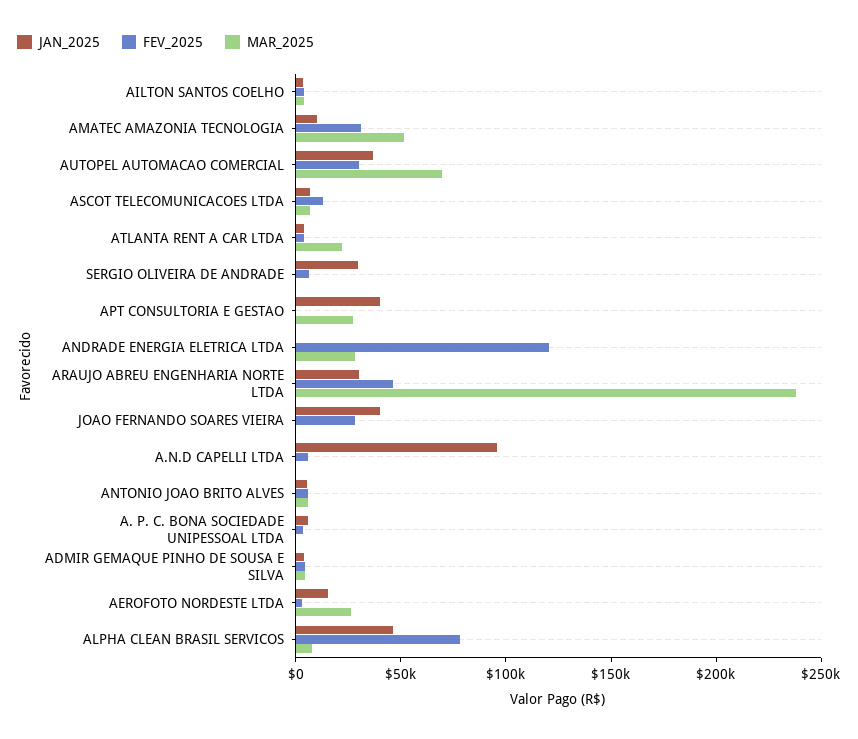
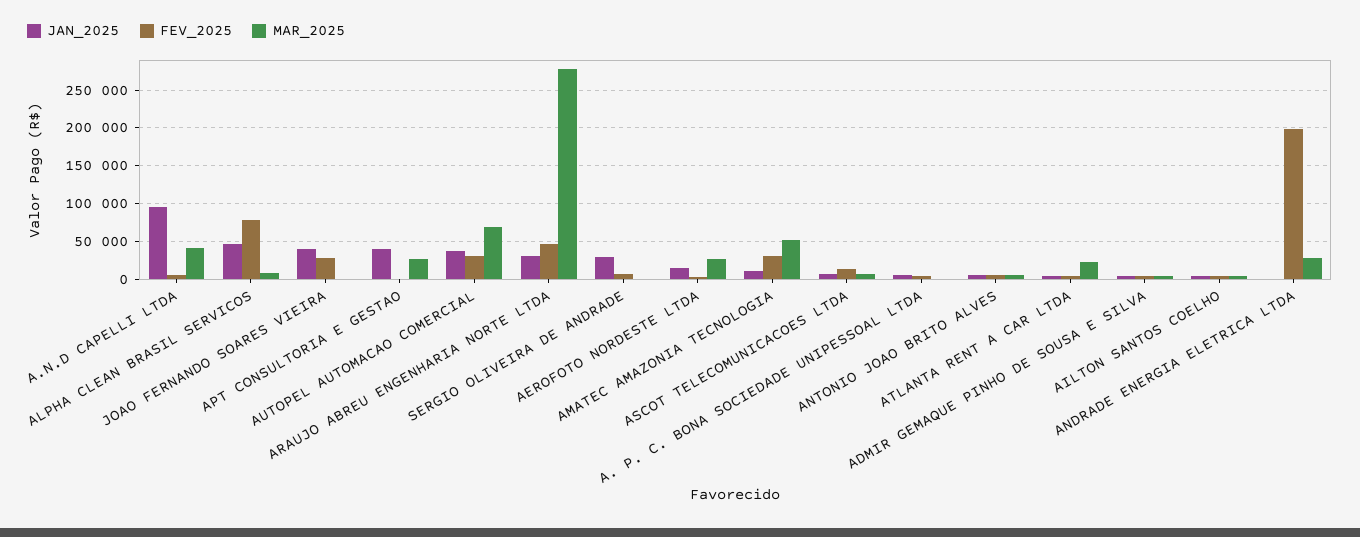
  {
    "JAN_2025": {
      "AILTON SANTOS COELHO": 0,
      "AMATEC AMAZONIA TECNOLOGIA": 10000,
      "AUTOPEL AUTOMACAO COMERCIAL": 40000,
      "ASCOT TELECOMUNICACOES LTDA": 10000,
      "ATLANTA RENT A CAR LTDA": 0,
      "SERGIO OLIVEIRA DE ANDRADE": 30000,
      "APT CONSULTORIA E GESTAO": 40000,
      "ANDRADE ENERGIA ELETRICA LTDA": 0,
      "ARAUJO ABREU ENGENHARIA NORTE LTDA": 30000,
      "JOAO FERNANDO SOARES VIEIRA": 40000,
      "A.N.D CAPELLI LTDA": 100000,
      "ANTONIO JOAO BRITO ALVES": 10000,
      "A. P. C. BONA SOCIEDADE UNIPESSOAL LTDA": 10000,
      "ADMIR GEMAQUE PINHO DE SOUSA E SILVA": 0,
      "AEROFOTO NORDESTE LTDA": 20000,
      "ALPHA CLEAN BRASIL SERVICOS": 50000
    },
    "FEV_2025": {
      "AILTON SANTOS COELHO": 0,
      "AMATEC AMAZONIA TECNOLOGIA": 30000,
      "AUTOPEL AUTOMACAO COMERCIAL": 30000,
      "ASCOT TELECOMUNICACOES LTDA": 10000,
      "ATLANTA RENT A CAR LTDA": 0,
      "SERGIO OLIVEIRA DE ANDRADE": 10000,
      "APT CONSULTORIA E GESTAO": 0,
-     "ANDRADE ENERGIA ELETRICA LTDA": 120000,
+     "ANDRADE ENERGIA ELETRICA LTDA": 200000,
      "ARAUJO ABREU ENGENHARIA NORTE LTDA": 50000,
      "JOAO FERNANDO SOARES VIEIRA": 30000,
      "A.N.D CAPELLI LTDA": 10000,
      "ANTONIO JOAO BRITO ALVES": 10000,
      "A. P. C. BONA SOCIEDADE UNIPESSOAL LTDA": 0,
      "ADMIR GEMAQUE PINHO DE SOUSA E SILVA": 0,
      "AEROFOTO NORDESTE LTDA": 0,
      "ALPHA CLEAN BRASIL SERVICOS": 80000
    },
    "MAR_2025": {
      "AILTON SANTOS COELHO": 0,
      "AMATEC AMAZONIA TECNOLOGIA": 50000,
      "AUTOPEL AUTOMACAO COMERCIAL": 70000,
      "ASCOT TELECOMUNICACOES LTDA": 10000,
      "ATLANTA RENT A CAR LTDA": 20000,
      "SERGIO OLIVEIRA DE ANDRADE": 0,
      "APT CONSULTORIA E GESTAO": 30000,
      "ANDRADE ENERGIA ELETRICA LTDA": 30000,
-     "ARAUJO ABREU ENGENHARIA NORTE LTDA": 240000,
+     "ARAUJO ABREU ENGENHARIA NORTE LTDA": 280000,
      "JOAO FERNANDO SOARES VIEIRA": 0,
-     "A.N.D CAPELLI LTDA": 0,
+     "A.N.D CAPELLI LTDA": 40000,
      "ANTONIO JOAO BRITO ALVES": 10000,
      "A. P. C. BONA SOCIEDADE UNIPESSOAL LTDA": 0,
      "ADMIR GEMAQUE PINHO DE SOUSA E SILVA": 0,
      "AEROFOTO NORDESTE LTDA": 30000,
      "ALPHA CLEAN BRASIL SERVICOS": 10000
    }
  }

